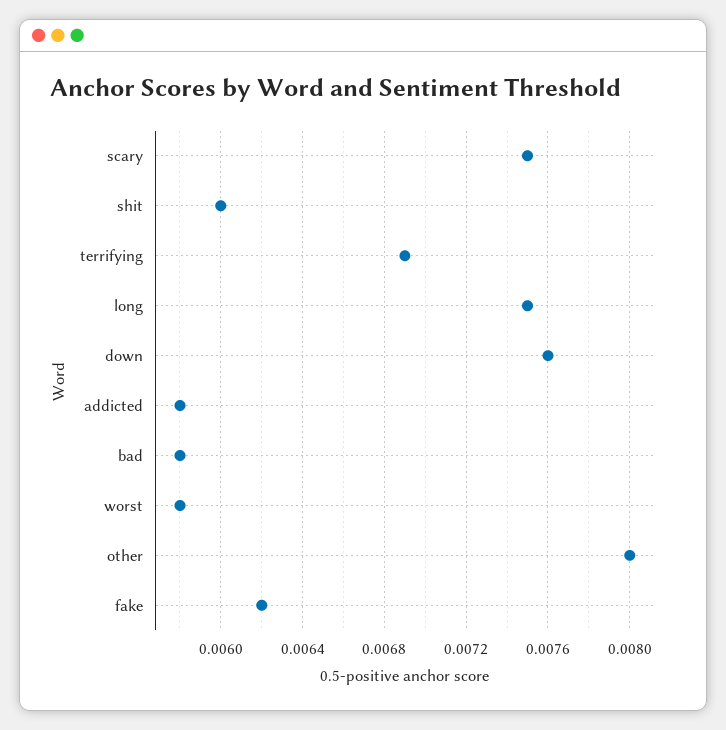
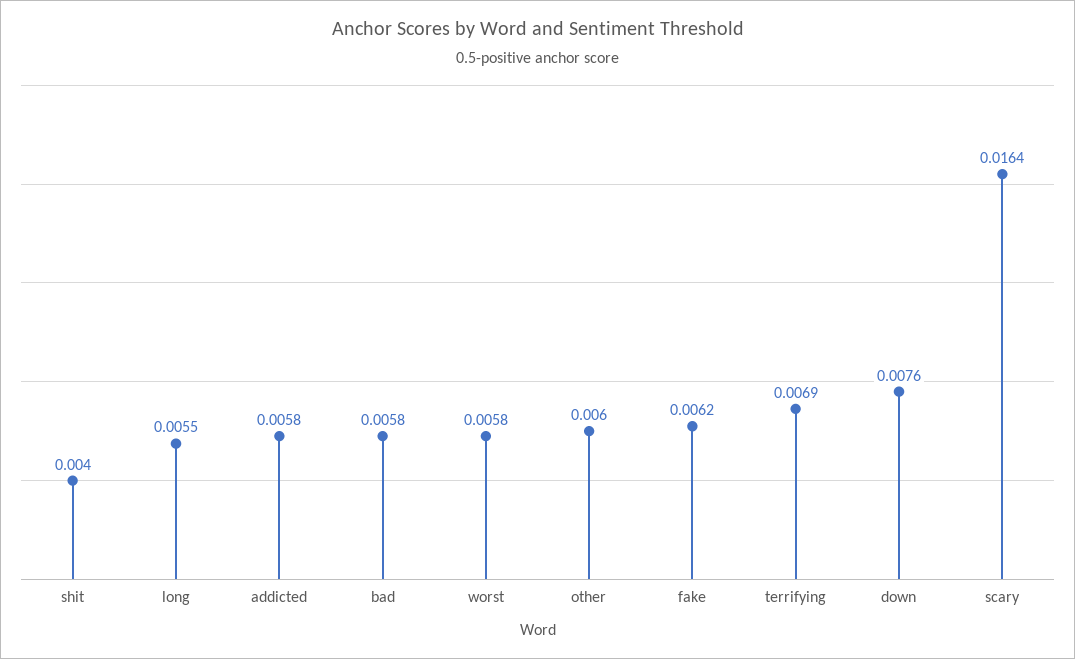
  {
-   "scary": 0.0075,
+   "scary": 0.0164,
-   "shit": 0.006,
+   "shit": 0.004,
    "terrifying": 0.0069,
-   "long": 0.0075,
+   "long": 0.0055,
    "down": 0.0076,
    "addicted": 0.0058,
    "bad": 0.0058,
    "worst": 0.0058,
-   "other": 0.008,
+   "other": 0.006,
    "fake": 0.0062
  }

